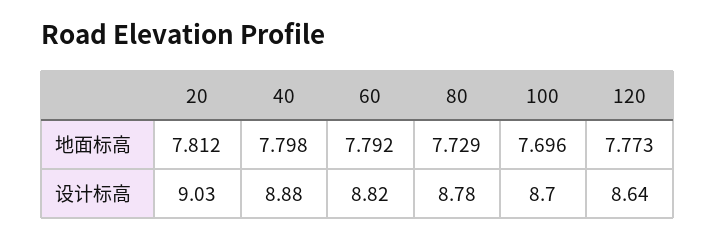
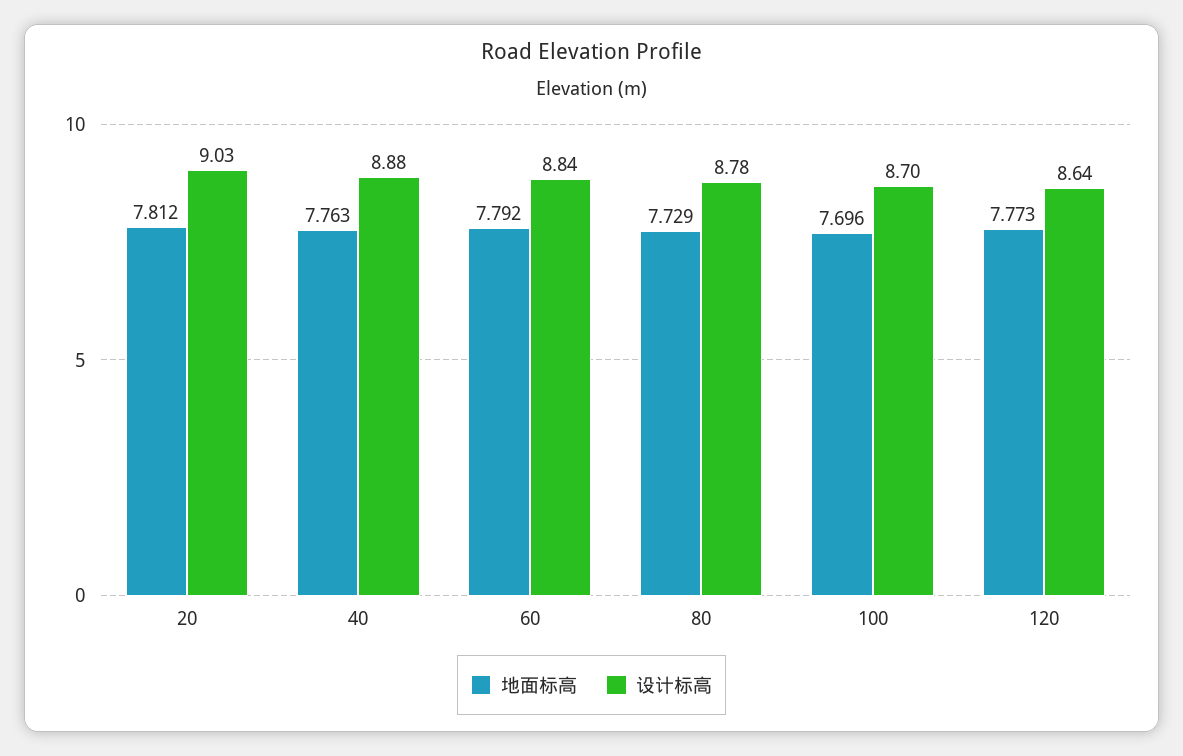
  {
    "地面标高": {
      "20": 7.812,
-     "40": 7.798,
+     "40": 7.763,
      "60": 7.792,
      "80": 7.729,
      "100": 7.696,
      "120": 7.773
    },
    "设计标高": {
      "20": 9.03,
      "40": 8.88,
-     "60": 8.82,
+     "60": 8.84,
      "80": 8.78,
      "100": 8.7,
      "120": 8.64
    }
  }

